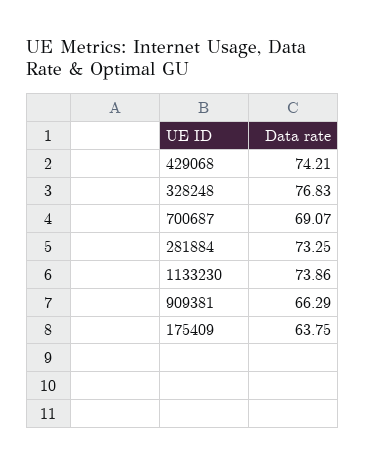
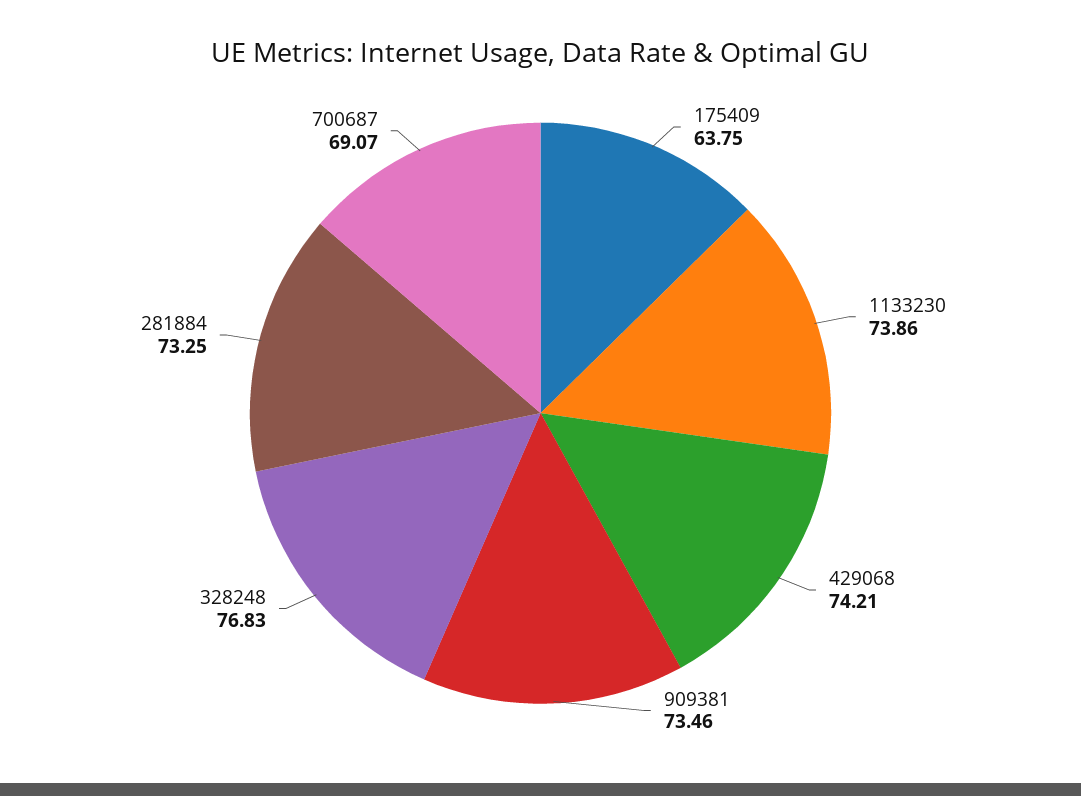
  {
    "429068": 74.21,
    "328248": 76.83,
    "700687": 69.07,
    "281884": 73.25,
    "1133230": 73.86,
-   "909381": 66.29,
+   "909381": 73.46,
    "175409": 63.75
  }

